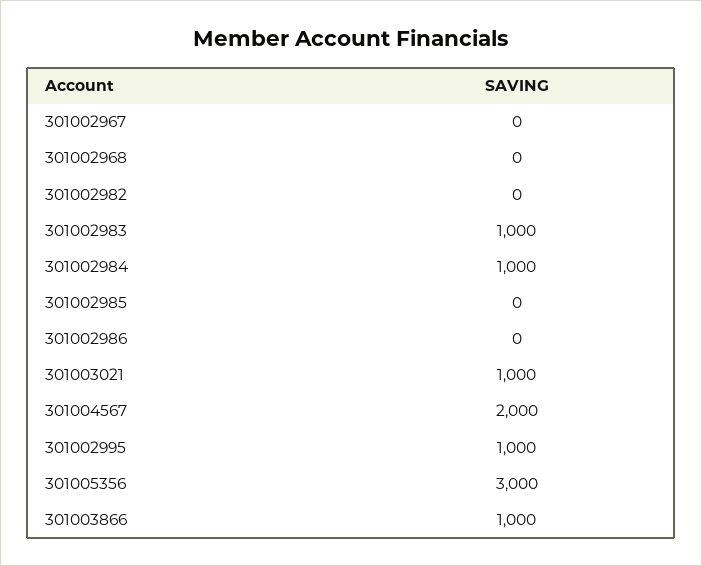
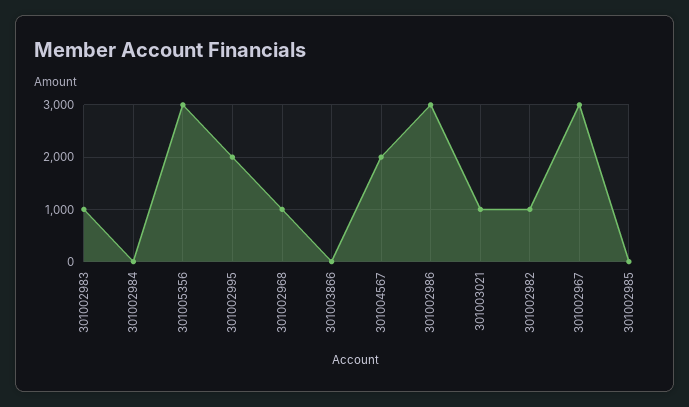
  {
-   "301002967": 0,
+   "301002967": 3000,
-   "301002968": 0,
+   "301002968": 1000,
-   "301002982": 0,
+   "301002982": 1000,
    "301002983": 1000,
-   "301002984": 1000,
+   "301002984": 0,
    "301002985": 0,
-   "301002986": 0,
+   "301002986": 3000,
    "301003021": 1000,
    "301004567": 2000,
-   "301002995": 1000,
+   "301002995": 2000,
    "301005356": 3000,
-   "301003866": 1000
+   "301003866": 0
  }

